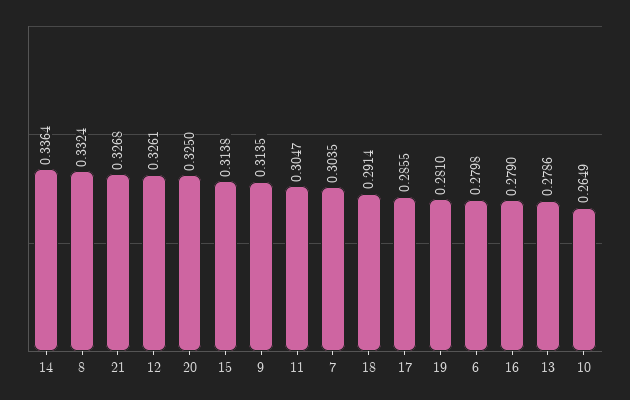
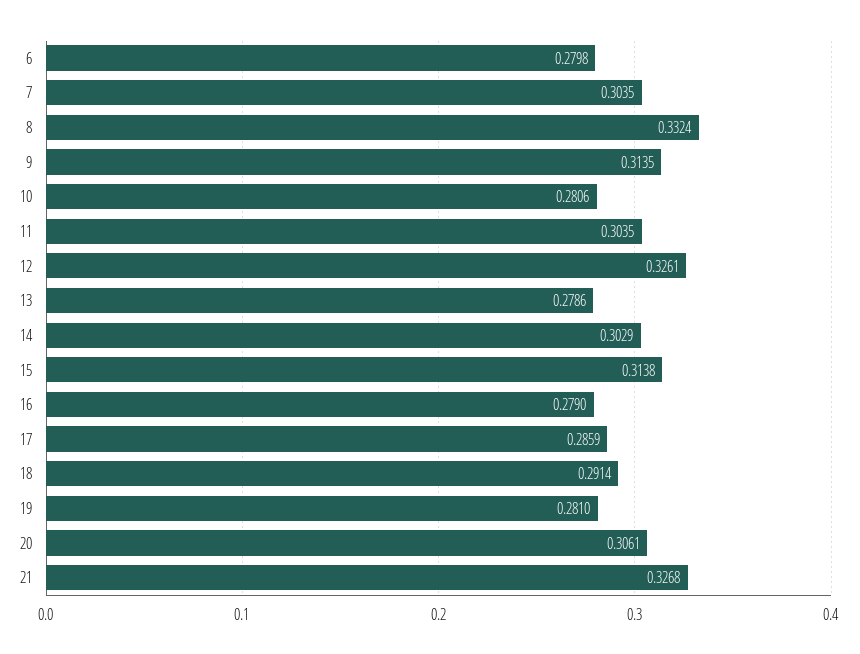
  {
-   "14": 0.3364,
+   "14": 0.3029,
    "8": 0.3324,
    "21": 0.3268,
    "12": 0.3261,
-   "20": 0.325,
+   "20": 0.3061,
    "15": 0.3138,
    "9": 0.3135,
-   "11": 0.3047,
+   "11": 0.3035,
    "7": 0.3035,
    "18": 0.2914,
-   "17": 0.2855,
+   "17": 0.2859,
    "19": 0.281,
    "6": 0.2798,
    "16": 0.279,
    "13": 0.2786,
-   "10": 0.2649
+   "10": 0.2806
  }

